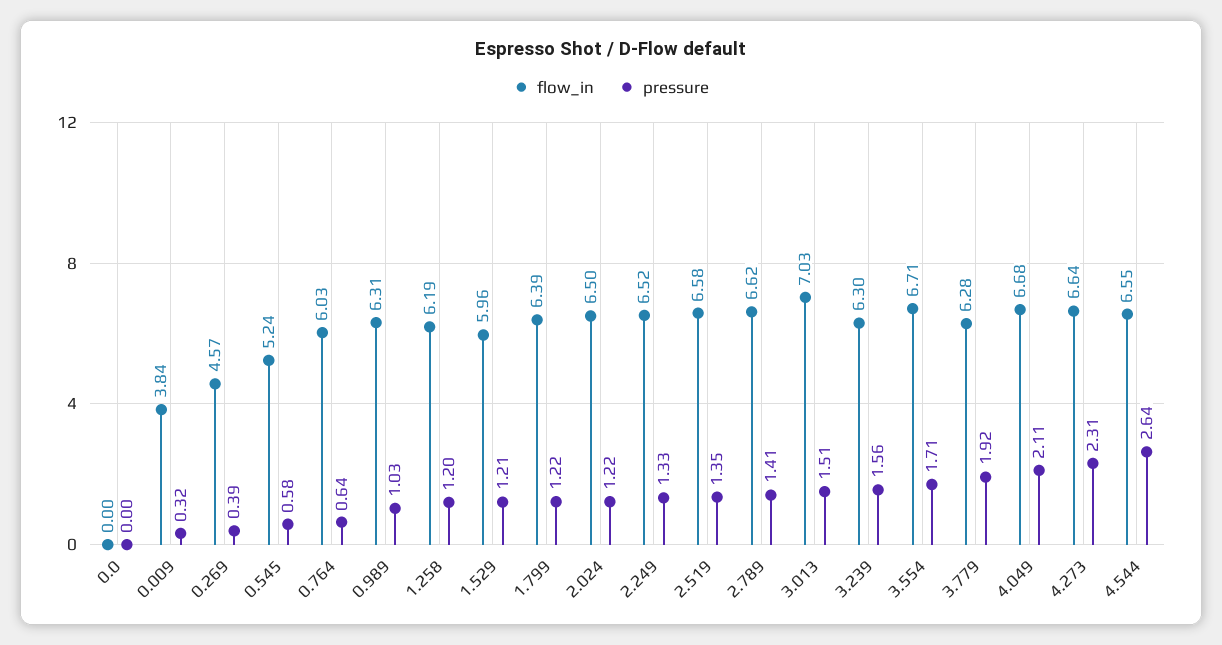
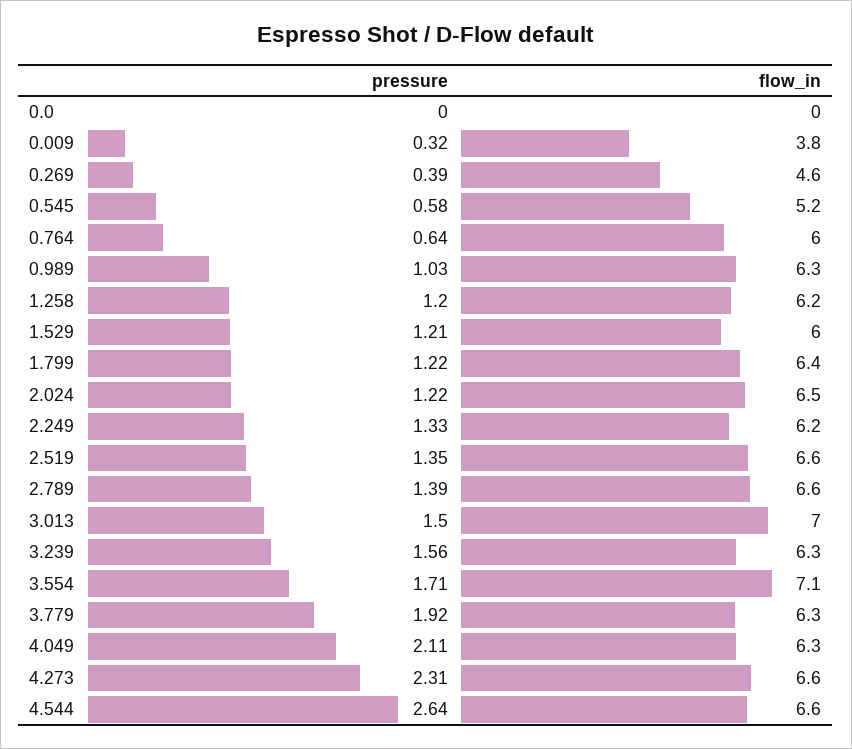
  {
    "flow_in": {
      "0.0": 0,
      "0.009": 3.84,
      "0.269": 4.57,
      "0.545": 5.24,
      "0.764": 6.03,
      "0.989": 6.31,
      "1.258": 6.19,
      "1.529": 5.96,
      "1.799": 6.39,
      "2.024": 6.5,
-     "2.249": 6.52,
+     "2.249": 6.2,
      "2.519": 6.58,
      "2.789": 6.62,
      "3.013": 7.03,
      "3.239": 6.3,
-     "3.554": 6.71,
+     "3.554": 7.1,
      "3.779": 6.28,
-     "4.049": 6.68,
+     "4.049": 6.3,
      "4.273": 6.64,
      "4.544": 6.55
    },
    "pressure": {
      "0.0": 0,
      "0.009": 0.32,
      "0.269": 0.39,
      "0.545": 0.58,
      "0.764": 0.64,
      "0.989": 1.03,
      "1.258": 1.2,
      "1.529": 1.21,
      "1.799": 1.22,
      "2.024": 1.22,
      "2.249": 1.33,
      "2.519": 1.35,
-     "2.789": 1.41,
+     "2.789": 1.39,
-     "3.013": 1.51,
+     "3.013": 1.5,
      "3.239": 1.56,
      "3.554": 1.71,
      "3.779": 1.92,
      "4.049": 2.11,
      "4.273": 2.31,
      "4.544": 2.64
    }
  }

